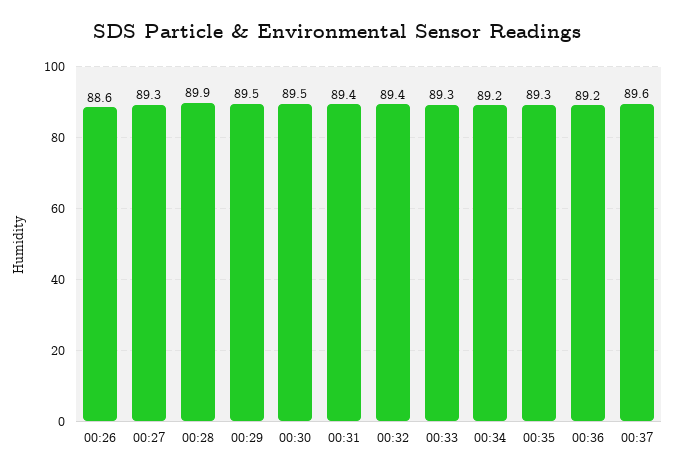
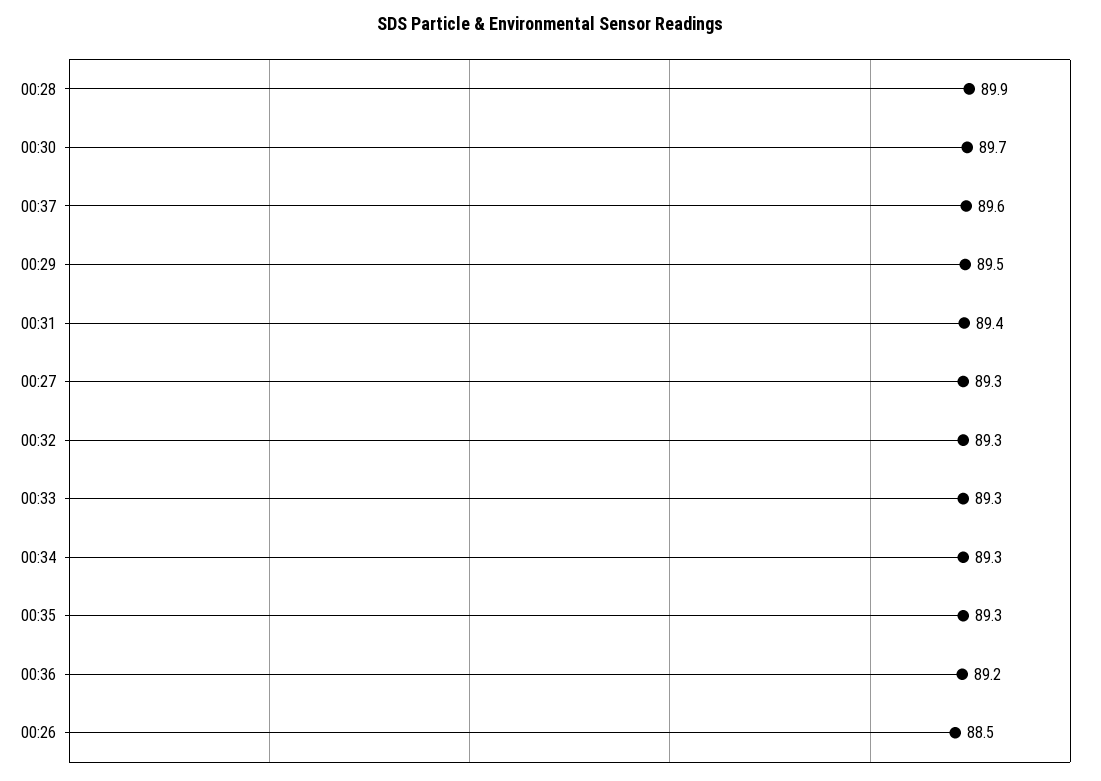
  {
-   "00:26": 88.6,
+   "00:26": 88.5,
    "00:27": 89.3,
    "00:28": 89.9,
    "00:29": 89.5,
-   "00:30": 89.5,
+   "00:30": 89.7,
    "00:31": 89.4,
-   "00:32": 89.4,
+   "00:32": 89.3,
    "00:33": 89.3,
-   "00:34": 89.2,
+   "00:34": 89.3,
    "00:35": 89.3,
    "00:36": 89.2,
    "00:37": 89.6
  }

